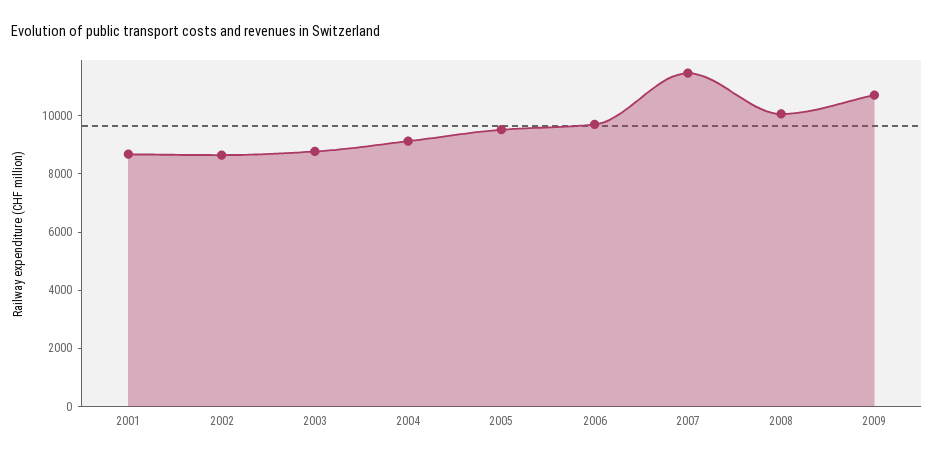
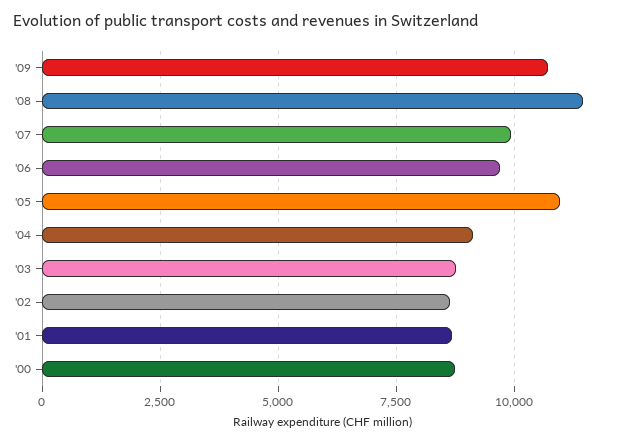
  {
    "2001": 8750,
    "2002": 8750,
    "2003": 8750,
    "2004": 9250,
-   "2005": 9500,
+   "2005": 11000,
    "2006": 9750,
-   "2007": 11500,
+   "2007": 10000,
-   "2008": 10000,
+   "2008": 11500,
-   "2009": 10750
+   "2009": 10750,
+   "'00": 8750
  }

